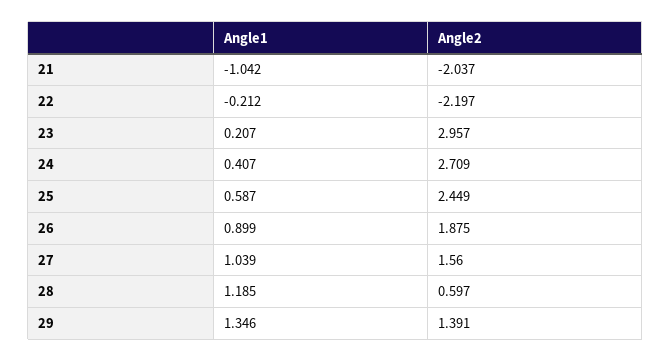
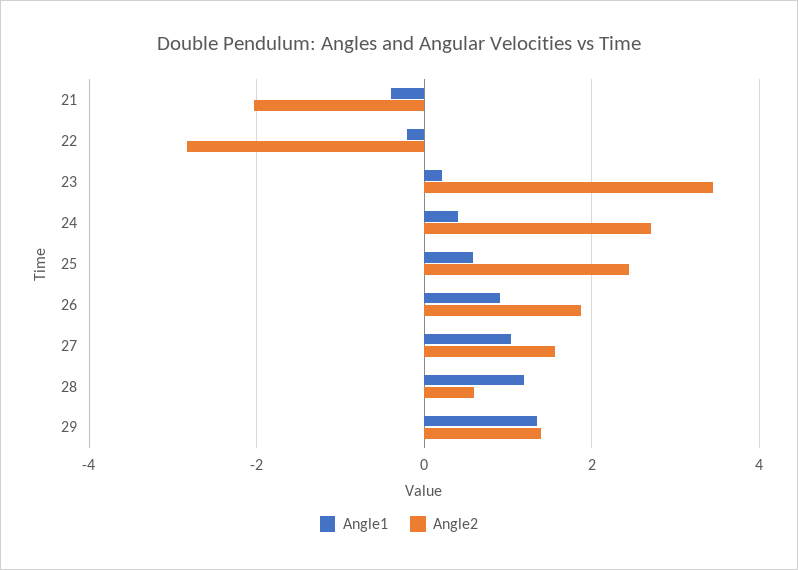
  {
    "Angle1": {
-     "21": -1.042,
+     "21": -0.4,
      "22": -0.212,
      "23": 0.207,
      "24": 0.407,
      "25": 0.587,
      "26": 0.899,
      "27": 1.039,
      "28": 1.185,
      "29": 1.346
    },
    "Angle2": {
      "21": -2.037,
-     "22": -2.197,
+     "22": -2.8,
-     "23": 2.957,
+     "23": 3.4,
      "24": 2.709,
      "25": 2.449,
      "26": 1.875,
      "27": 1.56,
      "28": 0.597,
      "29": 1.391
    }
  }

